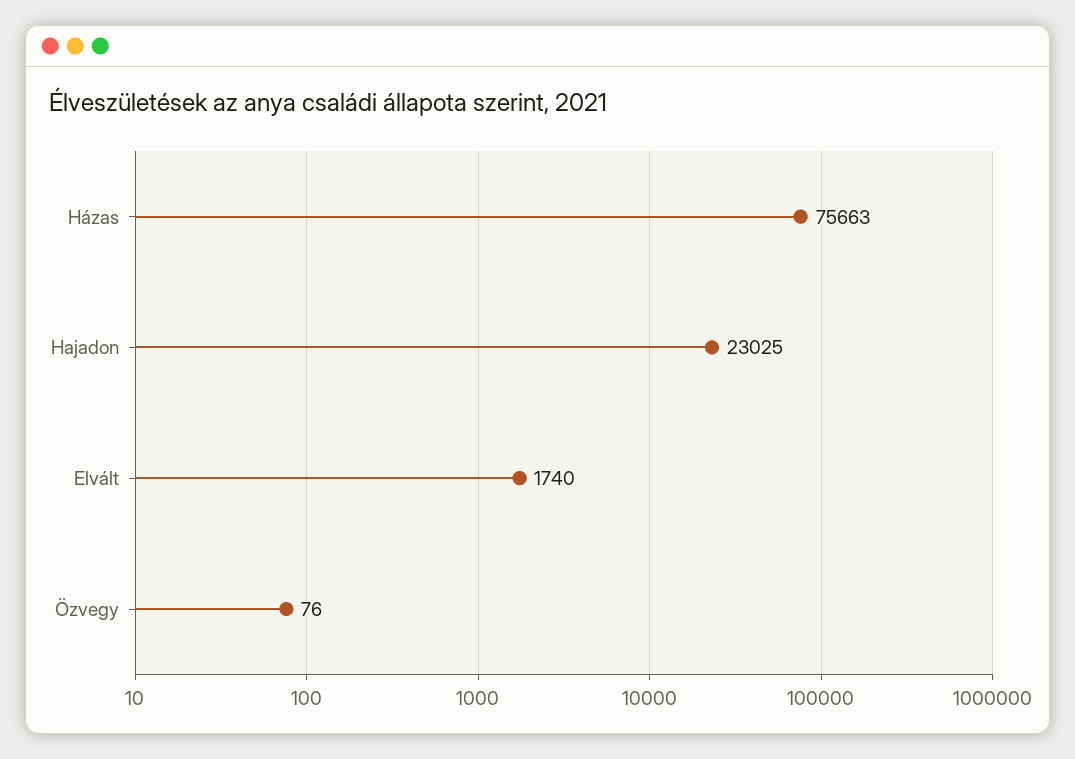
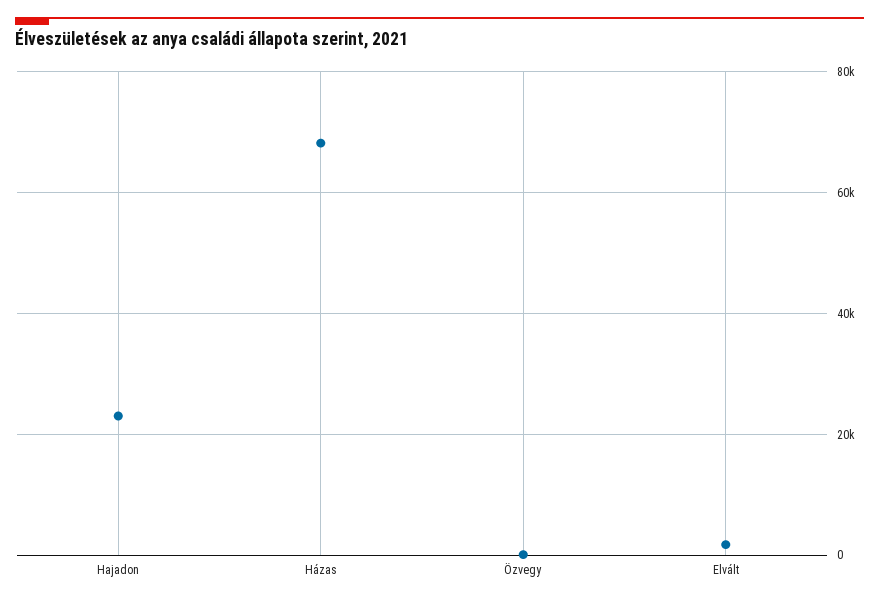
  {
-   "Házas": 75663,
+   "Házas": 68000,
    "Hajadon": 23025,
    "Elvált": 1740,
    "Özvegy": 76
  }

